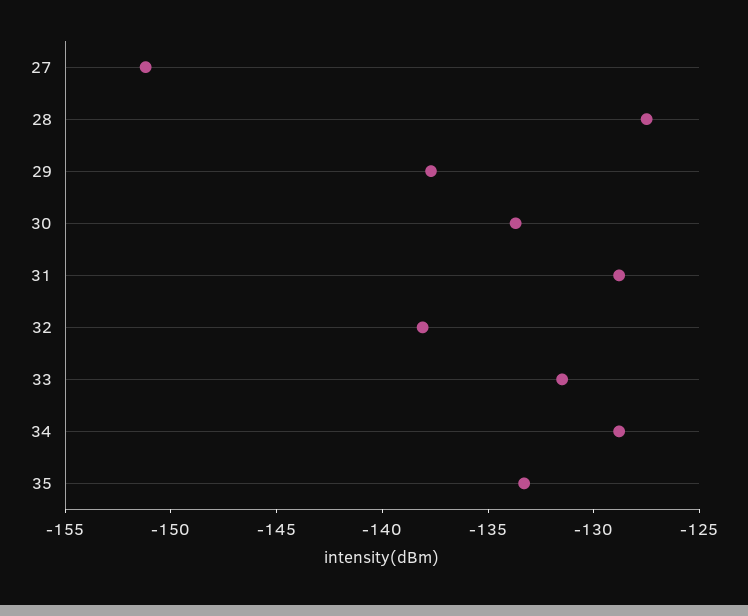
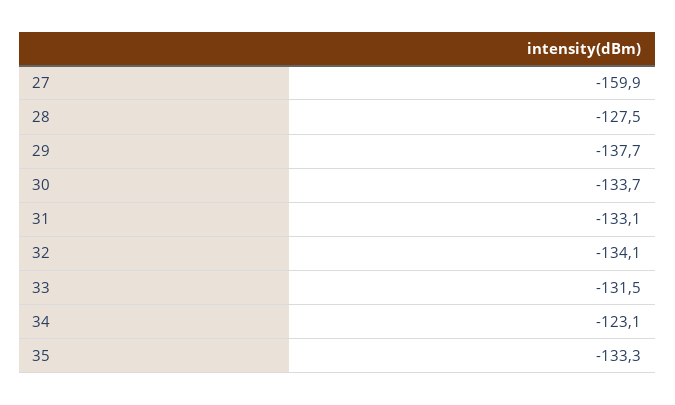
  {
-   "27": -151,
+   "27": -159.9,
    "28": -127.5,
    "29": -137.7,
    "30": -133.7,
-   "31": -129,
+   "31": -133.1,
-   "32": -138,
+   "32": -134.1,
    "33": -131.5,
-   "34": -129,
+   "34": -123.1,
    "35": -133.3
  }

